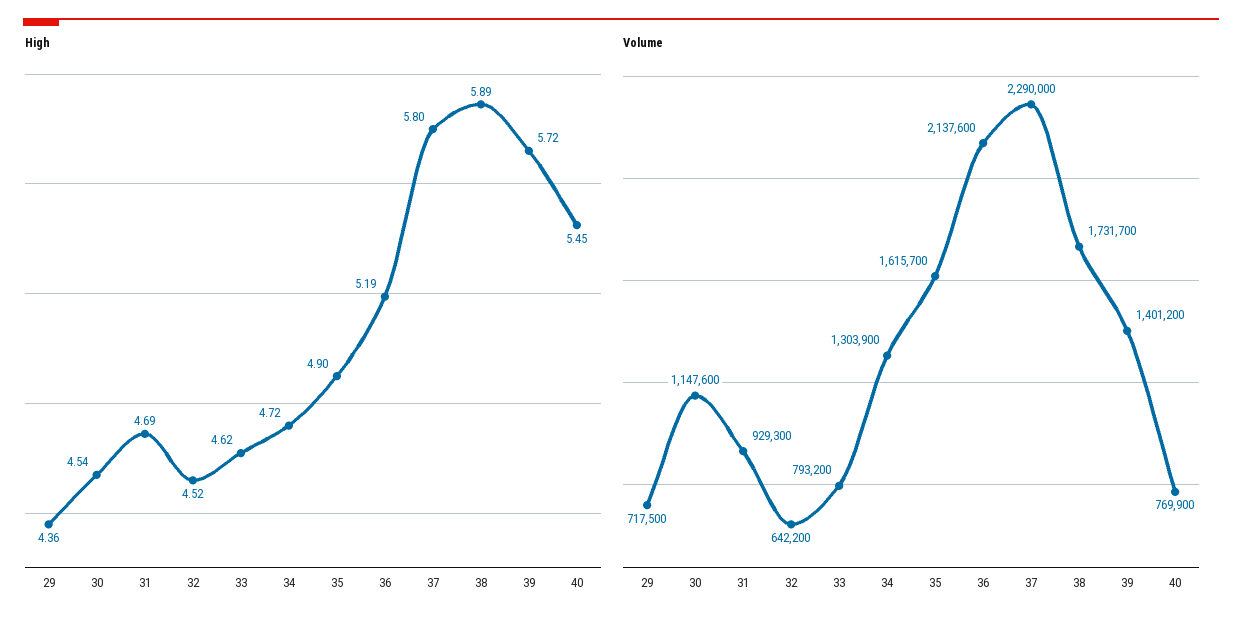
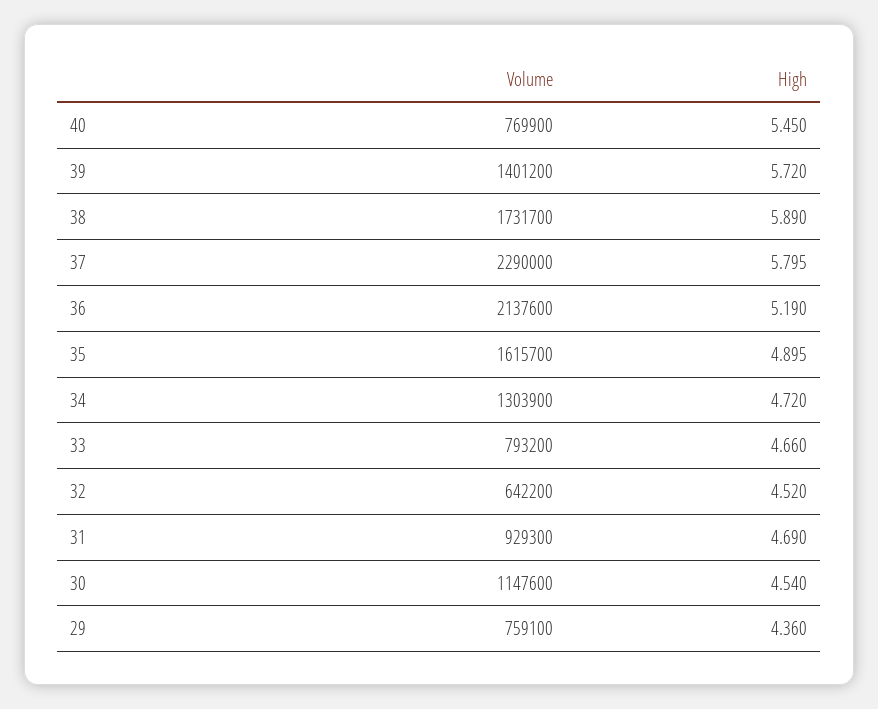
  {
    "High": {
      "29": 4.36,
      "30": 4.54,
      "31": 4.69,
      "32": 4.52,
-     "33": 4.62,
+     "33": 4.66,
      "34": 4.72,
      "35": 4.895,
      "36": 5.19,
      "37": 5.795,
      "38": 5.89,
      "39": 5.72,
      "40": 5.45
    },
    "Volume": {
-     "29": 717500,
+     "29": 759100,
      "30": 1147600,
      "31": 929300,
      "32": 642200,
      "33": 793200,
      "34": 1303900,
      "35": 1615700,
      "36": 2137600,
      "37": 2290000,
      "38": 1731700,
      "39": 1401200,
      "40": 769900
    }
  }

